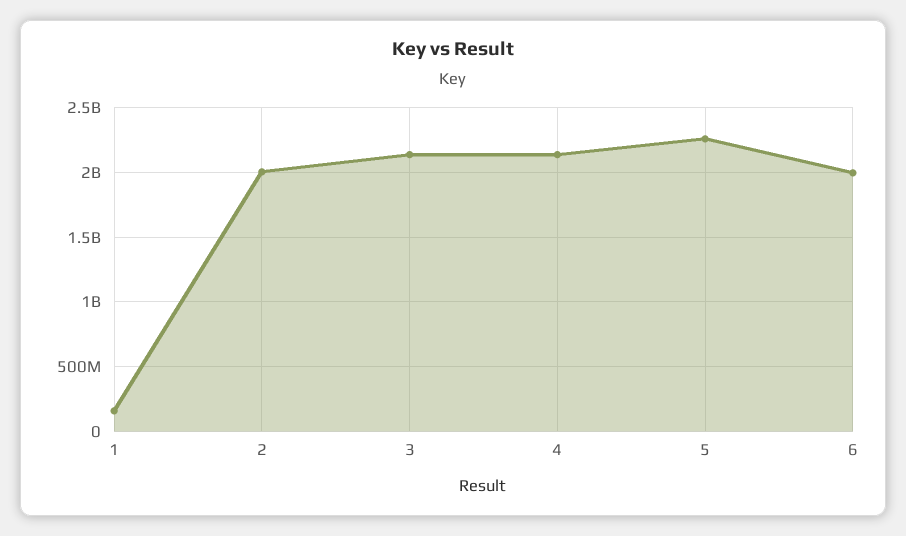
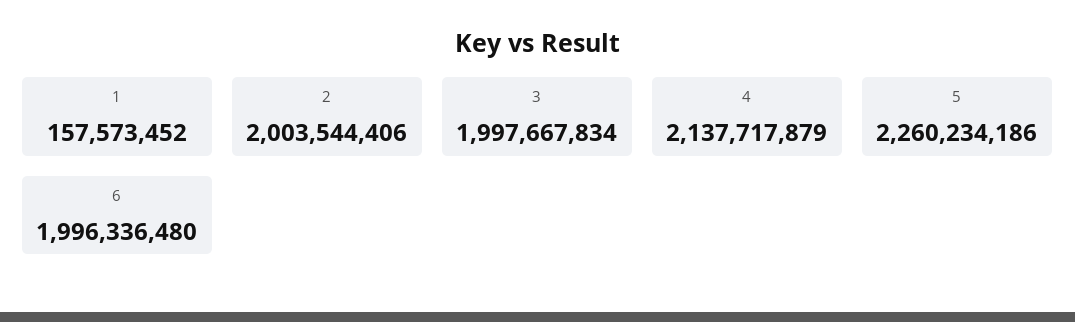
  {
    "1": 157573452,
    "2": 2003544406,
-   "3": 2150000000,
+   "3": 1997667834,
    "4": 2137717879,
    "5": 2260234186,
    "6": 1996336480
  }

